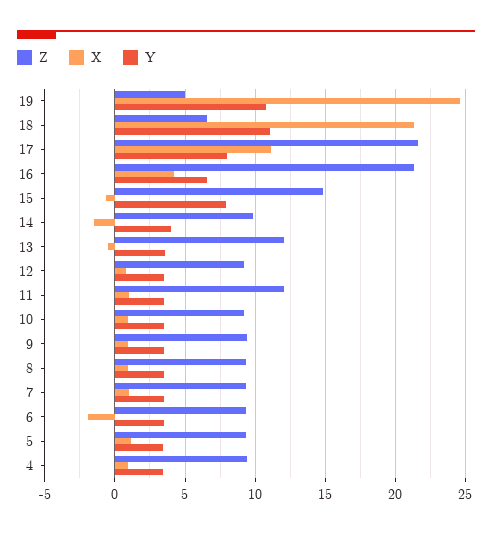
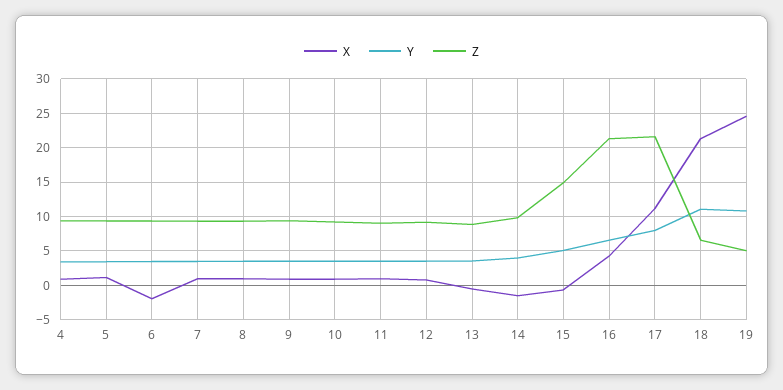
  {
    "Z": {
      "19": 5,
      "18": 6.5,
      "17": 21.5,
      "16": 21.5,
      "15": 15,
      "14": 10,
-     "13": 12,
+     "13": 9,
      "12": 9,
-     "11": 12,
+     "11": 9,
      "10": 9,
      "9": 9.5,
      "8": 9.5,
      "7": 9.5,
      "6": 9.5,
      "5": 9.5,
      "4": 9.5
    },
    "X": {
      "19": 24.5,
      "18": 21.5,
      "17": 11,
      "16": 4,
      "15": -0.5,
      "14": -1.5,
      "13": -0.5,
      "12": 1,
      "11": 1,
      "10": 1,
      "9": 1,
      "8": 1,
      "7": 1,
      "6": -2,
      "5": 1,
      "4": 1
    },
    "Y": {
      "19": 11,
      "18": 11,
      "17": 8,
      "16": 6.5,
-     "15": 8,
+     "15": 5,
      "14": 4,
      "13": 3.5,
      "12": 3.5,
      "11": 3.5,
      "10": 3.5,
      "9": 3.5,
      "8": 3.5,
      "7": 3.5,
      "6": 3.5,
      "5": 3.5,
      "4": 3.5
    }
  }

